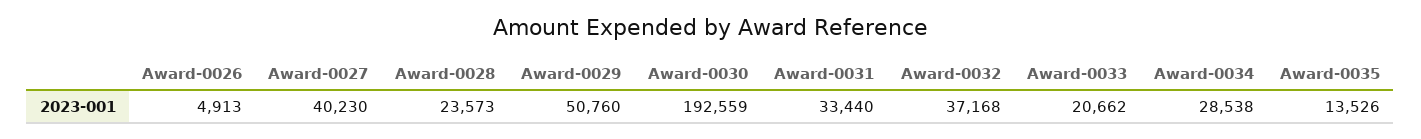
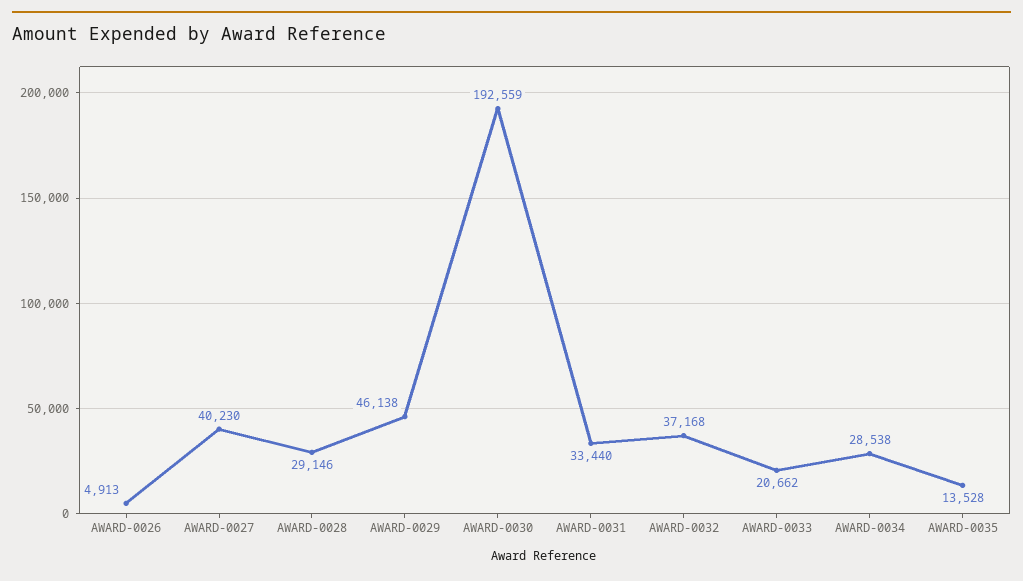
  {
    "Award-0026": 4913,
    "Award-0027": 40230,
-   "Award-0028": 23573,
+   "Award-0028": 29146,
-   "Award-0029": 50760,
+   "Award-0029": 46138,
    "Award-0030": 192559,
    "Award-0031": 33440,
    "Award-0032": 37168,
    "Award-0033": 20662,
    "Award-0034": 28538,
-   "Award-0035": 13526
+   "Award-0035": 13528
  }

